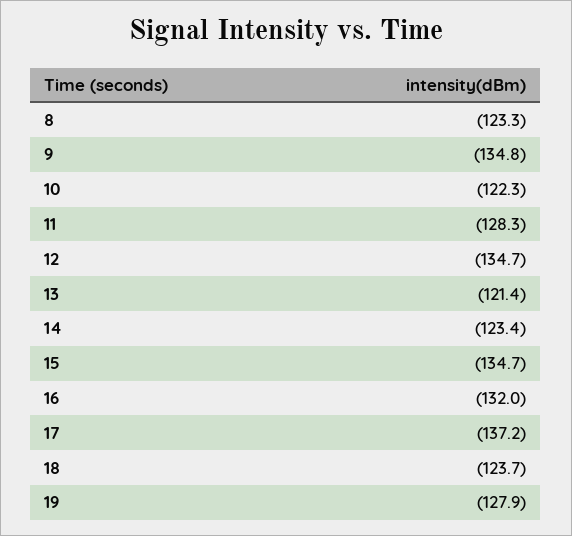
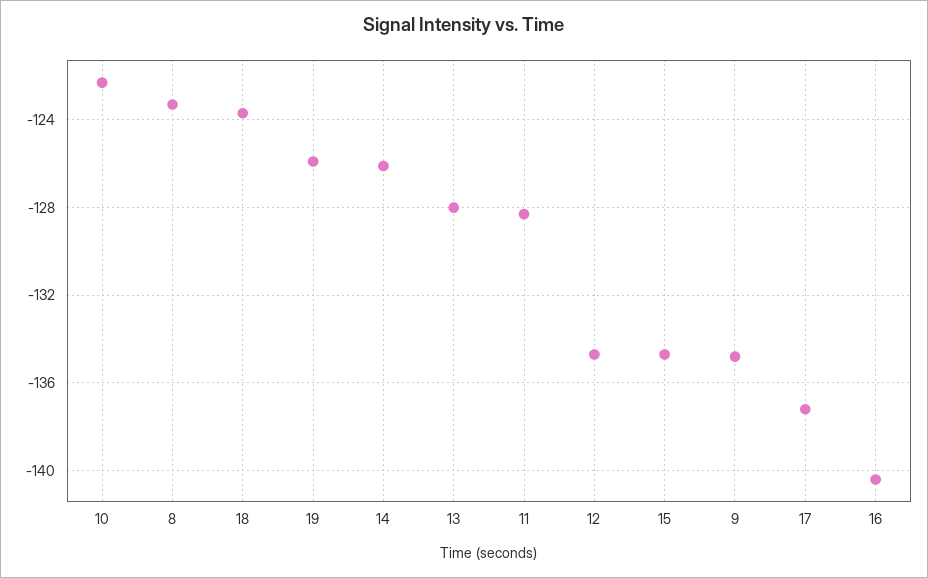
  {
    "8": -123.3,
    "9": -134.8,
    "10": -122.3,
    "11": -128.3,
    "12": -134.7,
-   "13": -121.4,
+   "13": -128,
-   "14": -123.4,
+   "14": -126,
    "15": -134.7,
-   "16": -132,
+   "16": -140.5,
    "17": -137.2,
    "18": -123.7,
-   "19": -127.9
+   "19": -126
  }

